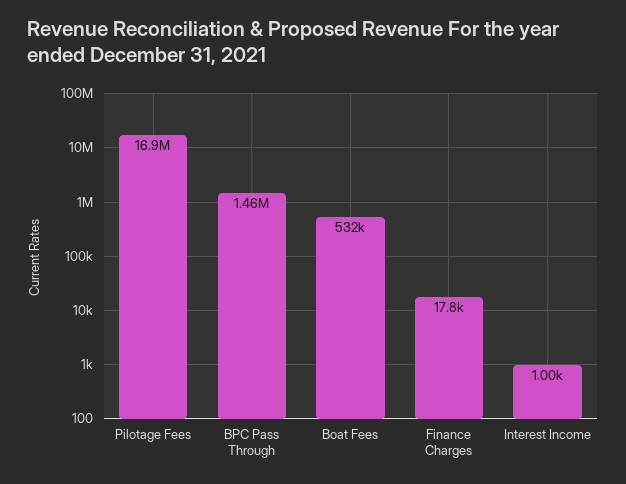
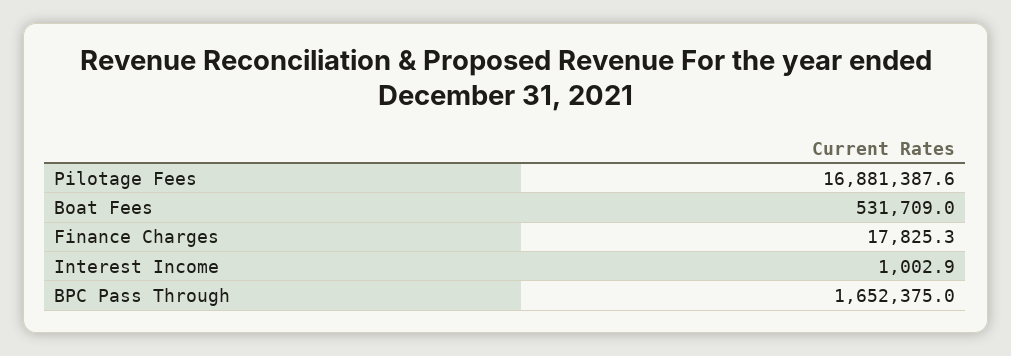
  {
    "Pilotage Fees": 16881387.6,
-   "BPC Pass Through": 1460000,
+   "BPC Pass Through": 1652375,
    "Boat Fees": 531709,
    "Finance Charges": 17825.3,
    "Interest Income": 1002.9
  }

